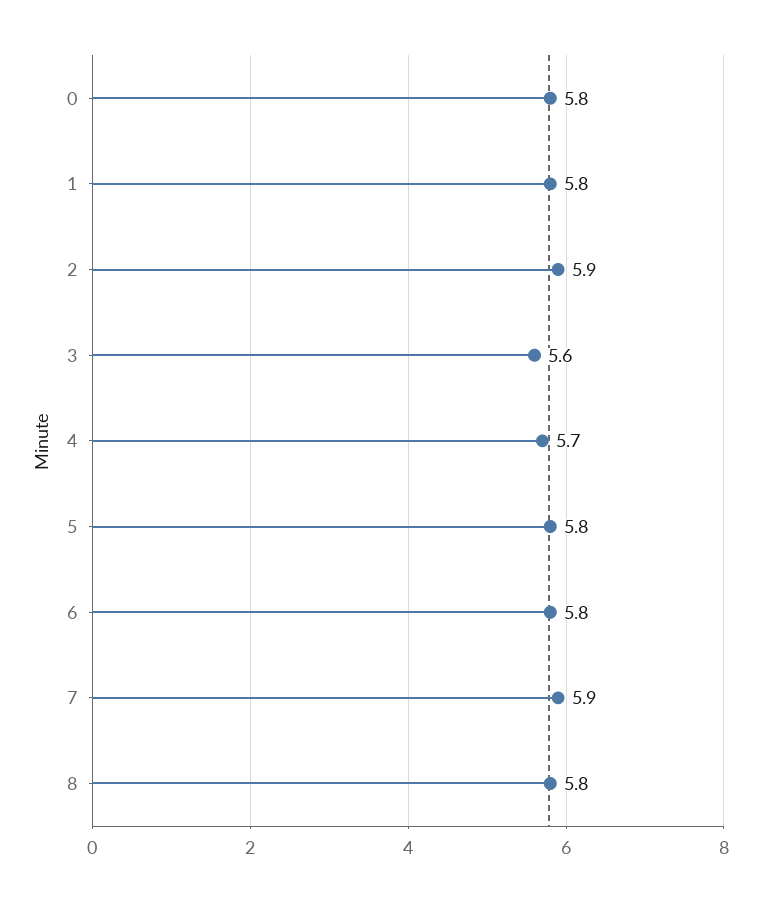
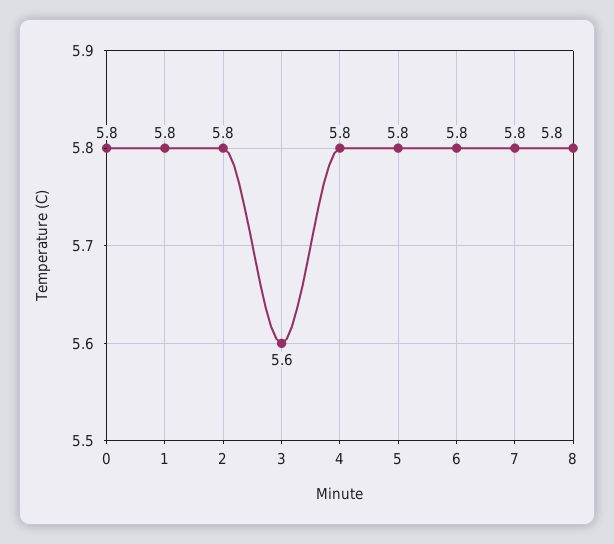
  {
    "0": 5.8,
    "1": 5.8,
-   "2": 5.9,
+   "2": 5.8,
    "3": 5.6,
-   "4": 5.7,
+   "4": 5.8,
    "5": 5.8,
    "6": 5.8,
-   "7": 5.9,
+   "7": 5.8,
    "8": 5.8
  }

